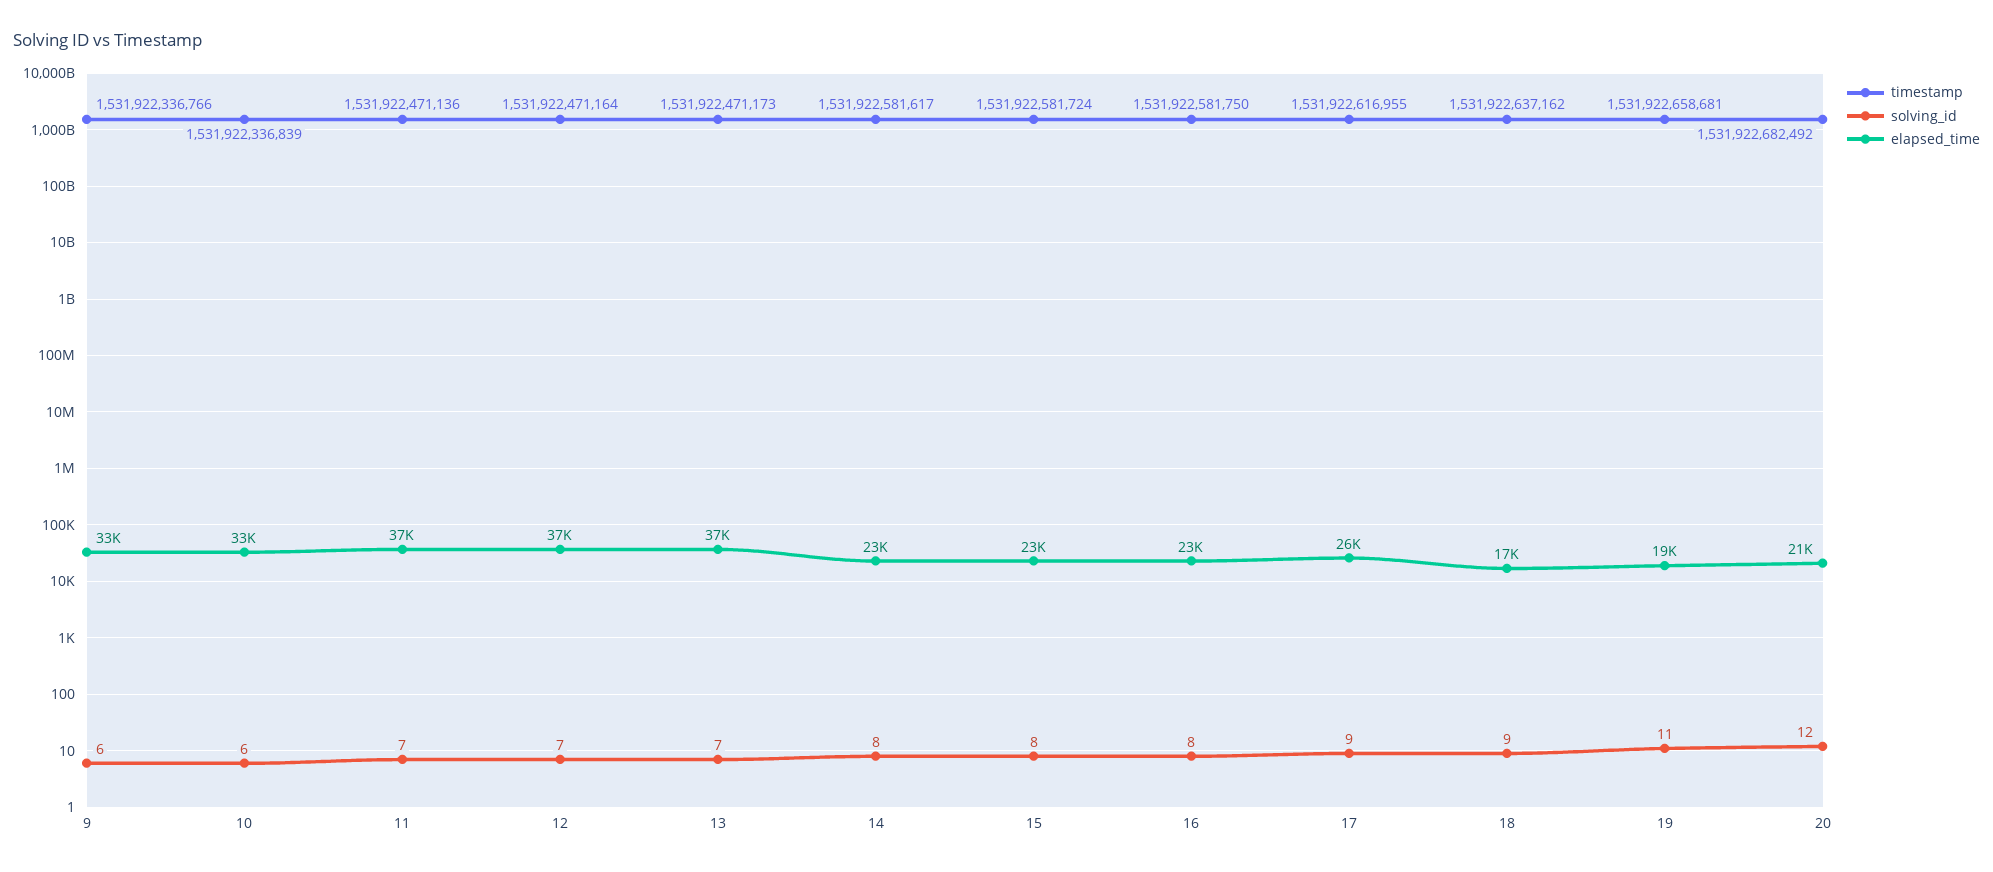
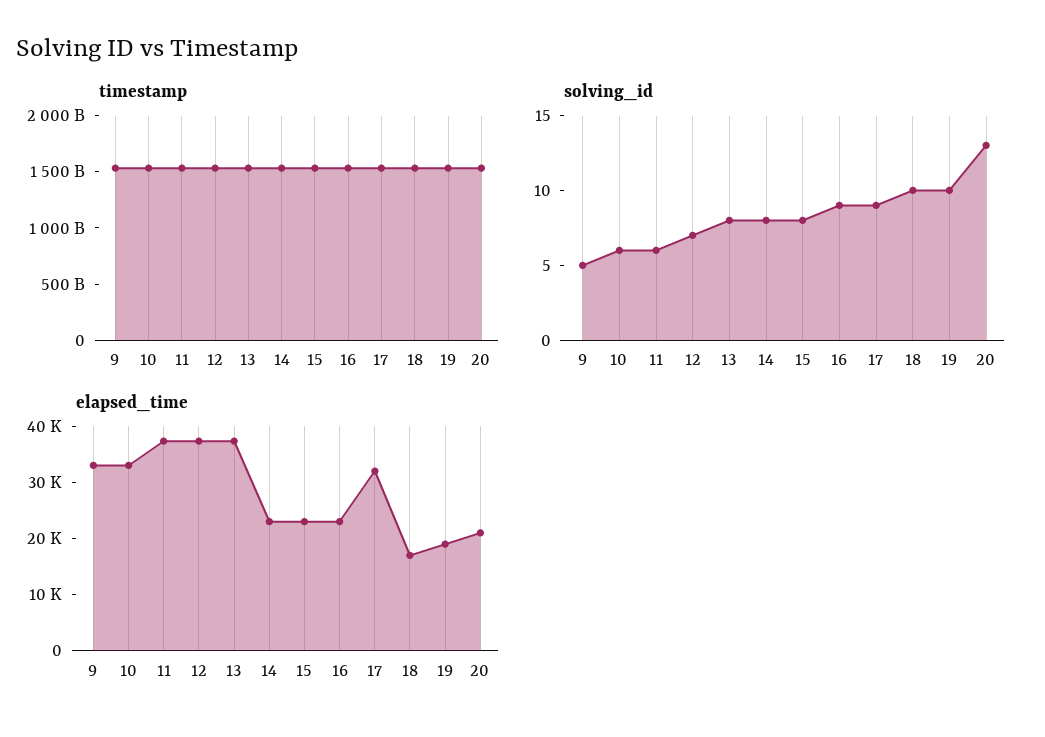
  {
    "timestamp": {
      "9": 1531922336766,
      "10": 1531922336839,
      "11": 1531922471136,
      "12": 1531922471164,
      "13": 1531922471173,
      "14": 1531922581617,
      "15": 1531922581724,
      "16": 1531922581750,
      "17": 1531922616955,
      "18": 1531922637162,
      "19": 1531922658681,
      "20": 1531922682492
    },
    "solving_id": {
-     "9": 6,
+     "9": 5,
      "10": 6,
-     "11": 7,
+     "11": 6,
      "12": 7,
-     "13": 7,
+     "13": 8,
      "14": 8,
      "15": 8,
-     "16": 8,
+     "16": 9,
      "17": 9,
-     "18": 9,
+     "18": 10,
-     "19": 11,
+     "19": 10,
-     "20": 12
+     "20": 13
    },
    "elapsed_time": {
      "9": 33000,
      "10": 33000,
      "11": 37000,
      "12": 37000,
      "13": 37000,
      "14": 23000,
      "15": 23000,
      "16": 23000,
-     "17": 26000,
+     "17": 32000,
      "18": 17000,
      "19": 19000,
      "20": 21000
    }
  }

